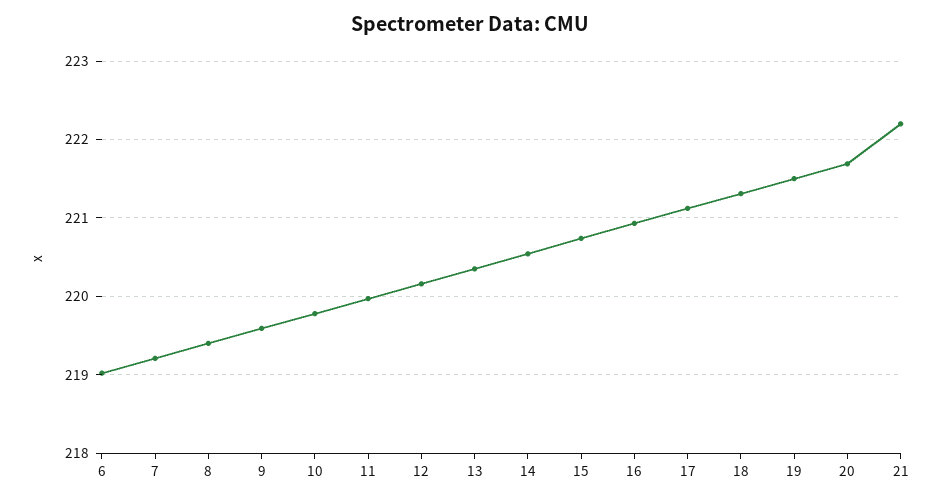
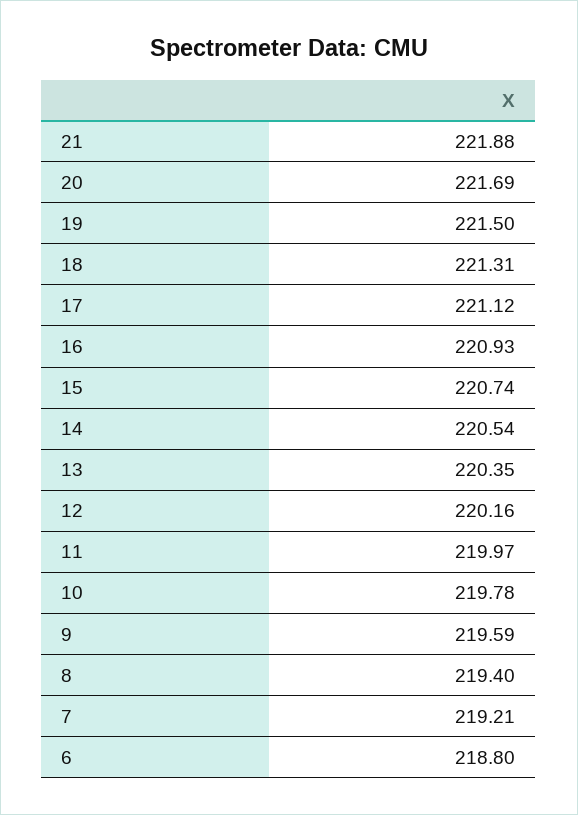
  {
-   "6": 219,
+   "6": 218.8,
    "7": 219.21,
    "8": 219.4,
    "9": 219.59,
    "10": 219.78,
    "11": 219.97,
    "12": 220.16,
    "13": 220.35,
    "14": 220.54,
    "15": 220.74,
    "16": 220.93,
    "17": 221.12,
    "18": 221.31,
    "19": 221.5,
    "20": 221.69,
-   "21": 222.2
+   "21": 221.88
  }

